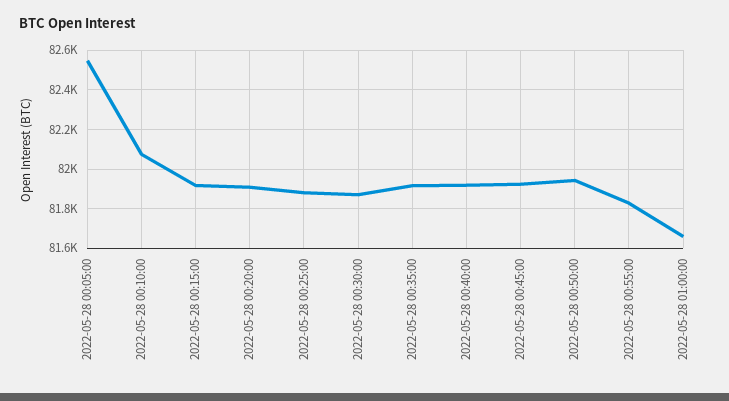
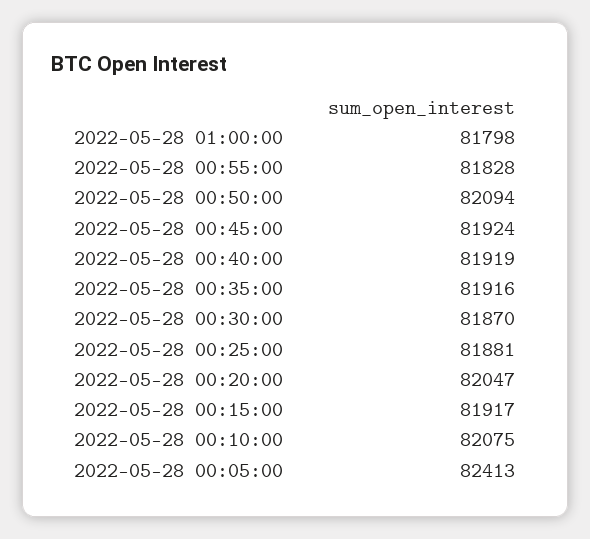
  {
-   "2022-05-28 00:05:00": 82550,
+   "2022-05-28 00:05:00": 82413,
    "2022-05-28 00:10:00": 82075,
    "2022-05-28 00:15:00": 81917,
-   "2022-05-28 00:20:00": 81900,
+   "2022-05-28 00:20:00": 82047,
    "2022-05-28 00:25:00": 81881,
    "2022-05-28 00:30:00": 81870,
    "2022-05-28 00:35:00": 81916,
    "2022-05-28 00:40:00": 81919,
    "2022-05-28 00:45:00": 81924,
-   "2022-05-28 00:50:00": 81950,
+   "2022-05-28 00:50:00": 82094,
    "2022-05-28 00:55:00": 81828,
-   "2022-05-28 01:00:00": 81650
+   "2022-05-28 01:00:00": 81798
  }

